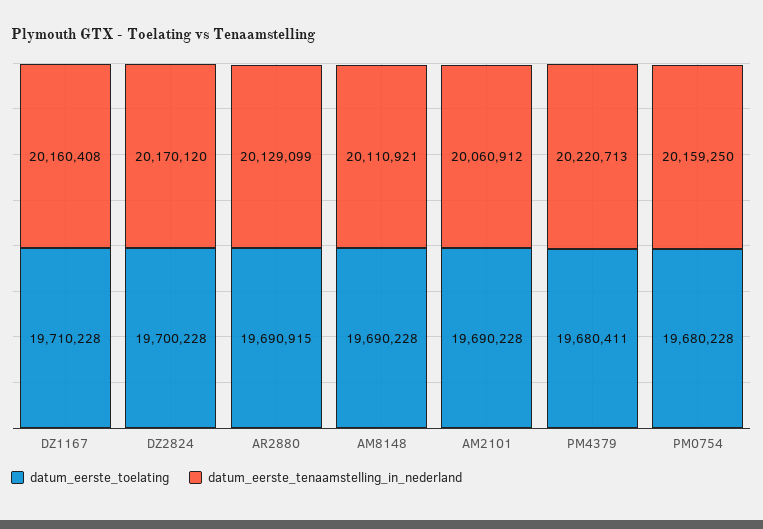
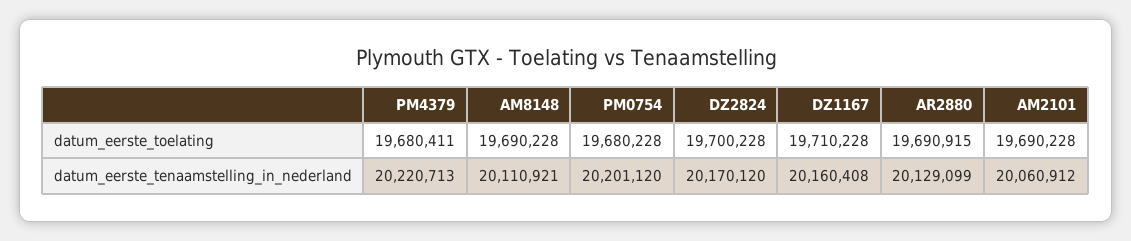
  {
    "datum_eerste_toelating": {
      "DZ1167": 19710228,
      "DZ2824": 19700228,
      "AR2880": 19690915,
      "AM8148": 19690228,
      "AM2101": 19690228,
      "PM4379": 19680411,
      "PM0754": 19680228
    },
    "datum_eerste_tenaamstelling_in_nederland": {
      "DZ1167": 20160408,
      "DZ2824": 20170120,
      "AR2880": 20129099,
      "AM8148": 20110921,
      "AM2101": 20060912,
      "PM4379": 20220713,
-     "PM0754": 20159250
+     "PM0754": 20201120
    }
  }

